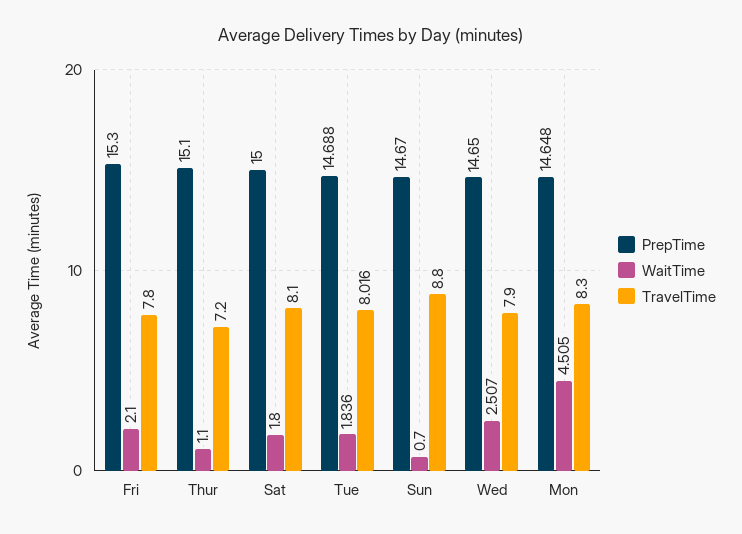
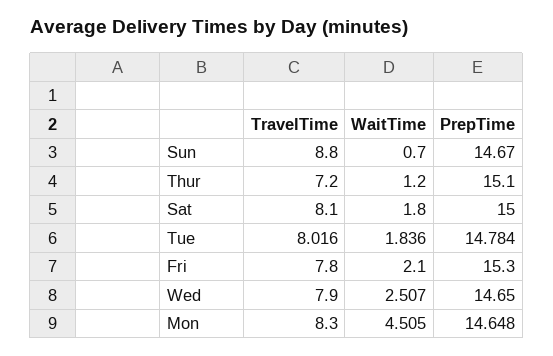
  {
    "PrepTime": {
      "Fri": 15.3,
      "Thur": 15.1,
      "Sat": 15,
-     "Tue": 14.688,
+     "Tue": 14.784,
      "Sun": 14.67,
      "Wed": 14.65,
      "Mon": 14.648
    },
    "WaitTime": {
      "Fri": 2.1,
-     "Thur": 1.1,
+     "Thur": 1.2,
      "Sat": 1.8,
      "Tue": 1.836,
      "Sun": 0.7,
      "Wed": 2.507,
      "Mon": 4.505
    },
    "TravelTime": {
      "Fri": 7.8,
      "Thur": 7.2,
      "Sat": 8.1,
      "Tue": 8.016,
      "Sun": 8.8,
      "Wed": 7.9,
      "Mon": 8.3
    }
  }

